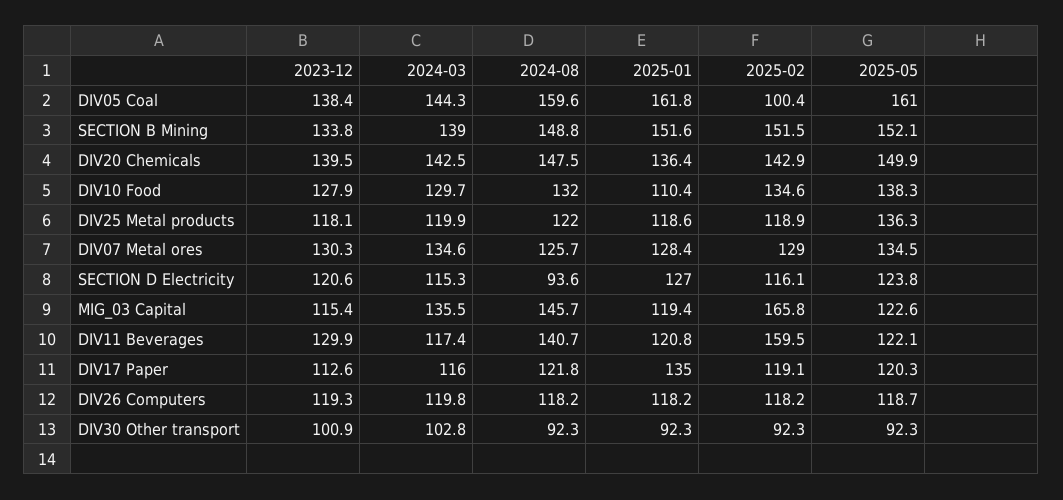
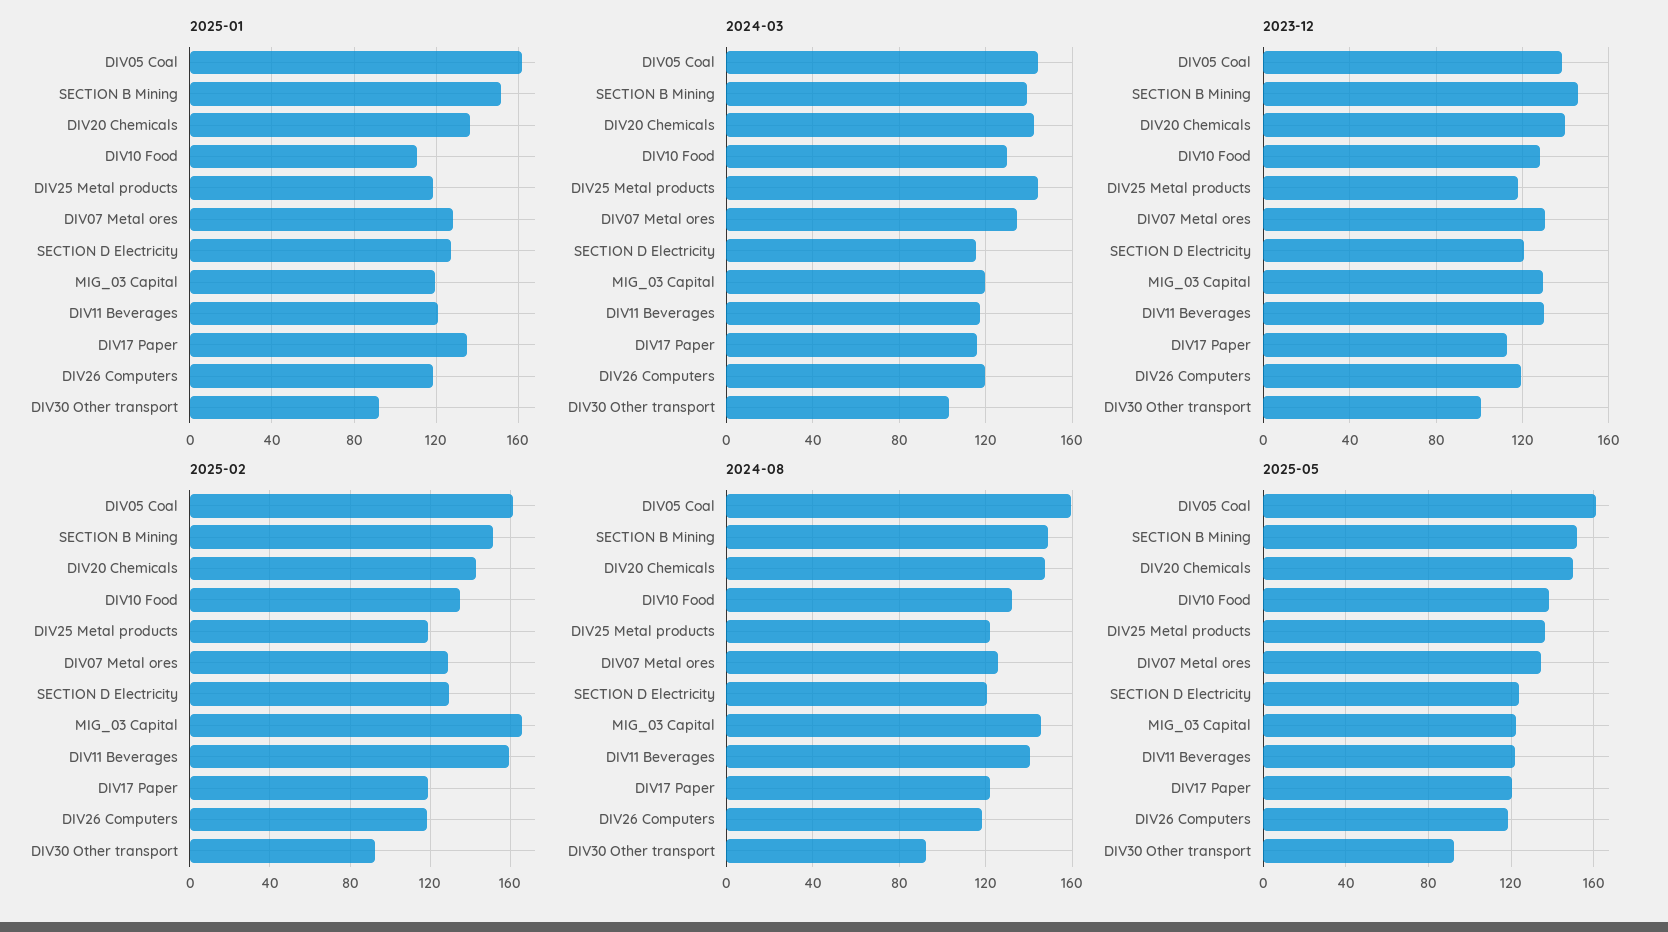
  {
    "2023-12": {
      "DIV05 Coal": 138.4,
-     "SECTION B Mining": 133.8,
+     "SECTION B Mining": 145,
      "DIV20 Chemicals": 139.5,
      "DIV10 Food": 127.9,
      "DIV25 Metal products": 118.1,
      "DIV07 Metal ores": 130.3,
      "SECTION D Electricity": 120.6,
-     "MIG_03 Capital": 115.4,
+     "MIG_03 Capital": 130,
      "DIV11 Beverages": 129.9,
      "DIV17 Paper": 112.6,
      "DIV26 Computers": 119.3,
      "DIV30 Other transport": 100.9
    },
    "2024-03": {
      "DIV05 Coal": 144.3,
      "SECTION B Mining": 139,
      "DIV20 Chemicals": 142.5,
      "DIV10 Food": 129.7,
-     "DIV25 Metal products": 119.9,
+     "DIV25 Metal products": 145,
      "DIV07 Metal ores": 134.6,
      "SECTION D Electricity": 115.3,
-     "MIG_03 Capital": 135.5,
+     "MIG_03 Capital": 120,
      "DIV11 Beverages": 117.4,
      "DIV17 Paper": 116,
      "DIV26 Computers": 119.8,
      "DIV30 Other transport": 102.8
    },
    "2024-08": {
      "DIV05 Coal": 159.6,
      "SECTION B Mining": 148.8,
      "DIV20 Chemicals": 147.5,
      "DIV10 Food": 132,
      "DIV25 Metal products": 122,
      "DIV07 Metal ores": 125.7,
-     "SECTION D Electricity": 93.6,
+     "SECTION D Electricity": 120,
      "MIG_03 Capital": 145.7,
      "DIV11 Beverages": 140.7,
      "DIV17 Paper": 121.8,
      "DIV26 Computers": 118.2,
      "DIV30 Other transport": 92.3
    },
    "2025-01": {
      "DIV05 Coal": 161.8,
      "SECTION B Mining": 151.6,
      "DIV20 Chemicals": 136.4,
      "DIV10 Food": 110.4,
      "DIV25 Metal products": 118.6,
      "DIV07 Metal ores": 128.4,
      "SECTION D Electricity": 127,
      "MIG_03 Capital": 119.4,
      "DIV11 Beverages": 120.8,
      "DIV17 Paper": 135,
      "DIV26 Computers": 118.2,
      "DIV30 Other transport": 92.3
    },
    "2025-02": {
-     "DIV05 Coal": 100.4,
+     "DIV05 Coal": 160,
      "SECTION B Mining": 151.5,
      "DIV20 Chemicals": 142.9,
      "DIV10 Food": 134.6,
      "DIV25 Metal products": 118.9,
      "DIV07 Metal ores": 129,
-     "SECTION D Electricity": 116.1,
+     "SECTION D Electricity": 130,
      "MIG_03 Capital": 165.8,
      "DIV11 Beverages": 159.5,
      "DIV17 Paper": 119.1,
      "DIV26 Computers": 118.2,
      "DIV30 Other transport": 92.3
    },
    "2025-05": {
      "DIV05 Coal": 161,
      "SECTION B Mining": 152.1,
      "DIV20 Chemicals": 149.9,
      "DIV10 Food": 138.3,
      "DIV25 Metal products": 136.3,
      "DIV07 Metal ores": 134.5,
      "SECTION D Electricity": 123.8,
      "MIG_03 Capital": 122.6,
      "DIV11 Beverages": 122.1,
      "DIV17 Paper": 120.3,
      "DIV26 Computers": 118.7,
      "DIV30 Other transport": 92.3
    }
  }

